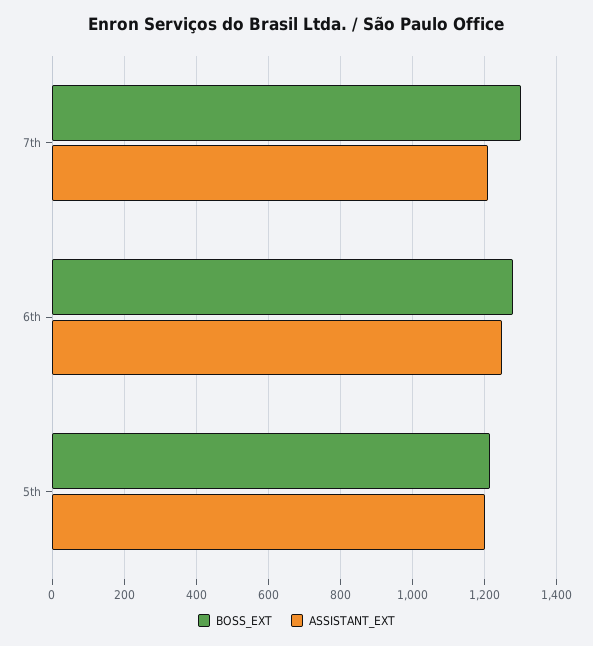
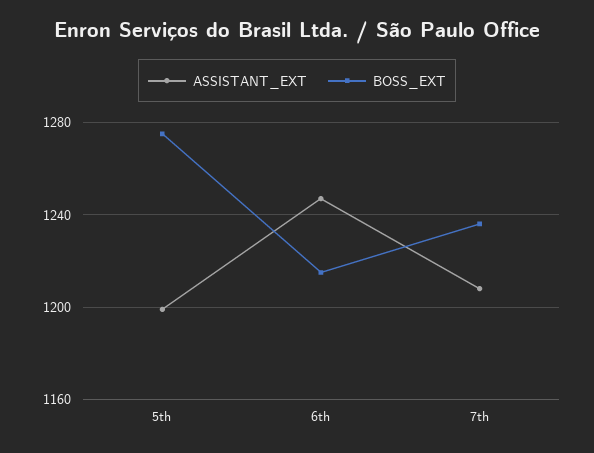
  {
    "BOSS_EXT": {
-     "7th": 1300,
+     "7th": 1235,
-     "6th": 1280,
+     "6th": 1215,
-     "5th": 1220
+     "5th": 1275
    },
    "ASSISTANT_EXT": {
      "7th": 1210,
      "6th": 1245,
      "5th": 1200
    }
  }

